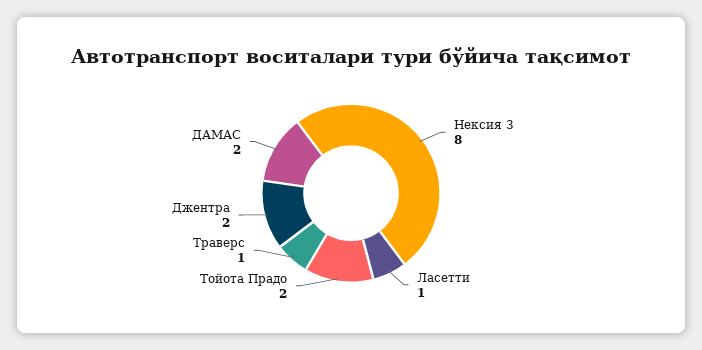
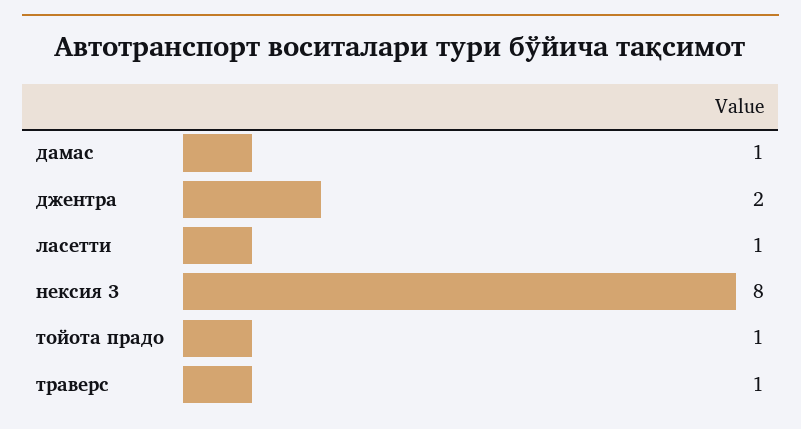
  {
    "Нексия 3": 8,
    "Ласетти": 1,
-   "Тойота Прадо": 2,
+   "Тойота Прадо": 1,
    "Траверс": 1,
    "Джентра": 2,
-   "ДАМАС": 2
+   "ДАМАС": 1
  }

